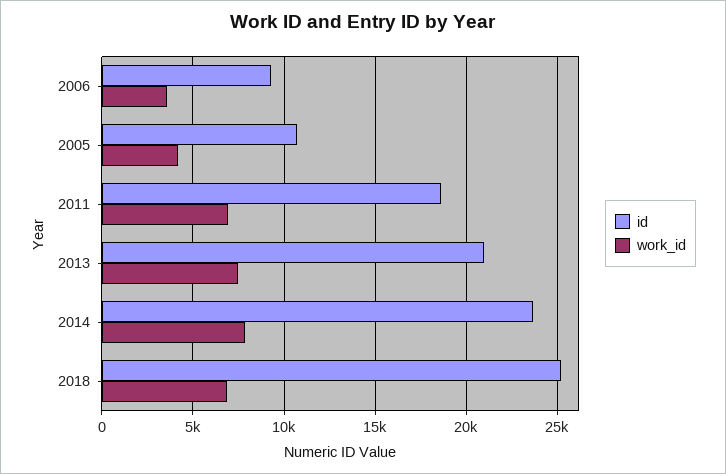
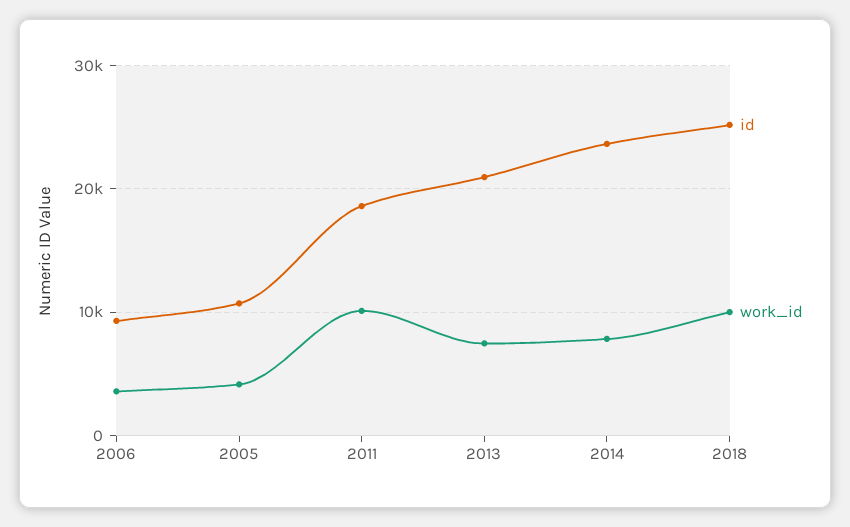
  {
    "id": {
      "2006": 9500,
      "2005": 10500,
      "2011": 18500,
      "2013": 21000,
      "2014": 23500,
      "2018": 25000
    },
    "work_id": {
      "2006": 3500,
      "2005": 4000,
-     "2011": 7000,
+     "2011": 10000,
      "2013": 7500,
      "2014": 8000,
-     "2018": 7000
+     "2018": 10000
    }
  }

